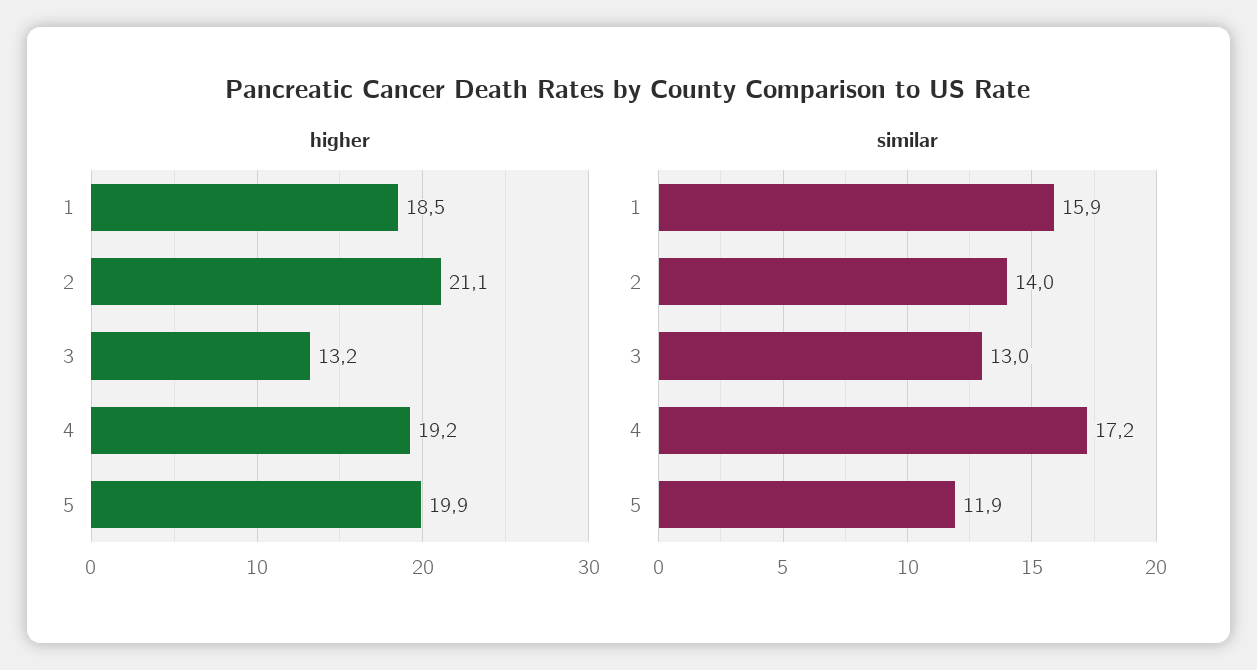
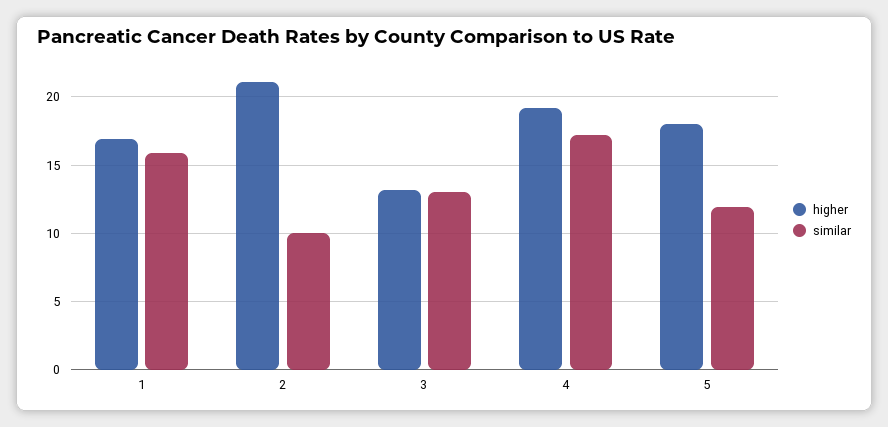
  {
    "higher": {
-     "1": 18.5,
+     "1": 17,
      "2": 21.1,
      "3": 13.2,
      "4": 19.2,
-     "5": 19.9
+     "5": 18
    },
    "similar": {
      "1": 15.9,
-     "2": 14,
+     "2": 10,
      "3": 13,
      "4": 17.2,
      "5": 11.9
    }
  }

